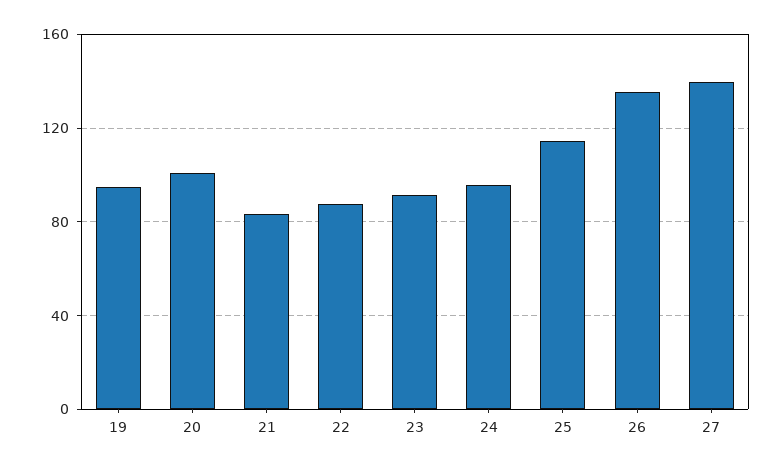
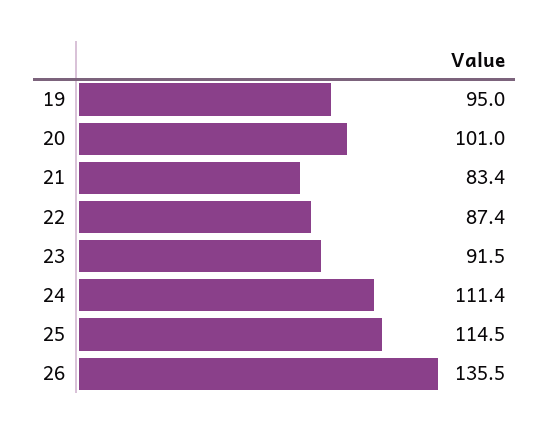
  {
    "19": 95,
    "20": 101,
    "21": 83.4,
    "22": 87.4,
    "23": 91.5,
-   "24": 95,
+   "24": 111.4,
    "25": 114.5,
-   "26": 135.5,
+   "26": 135.5
-   "27": 140
  }

